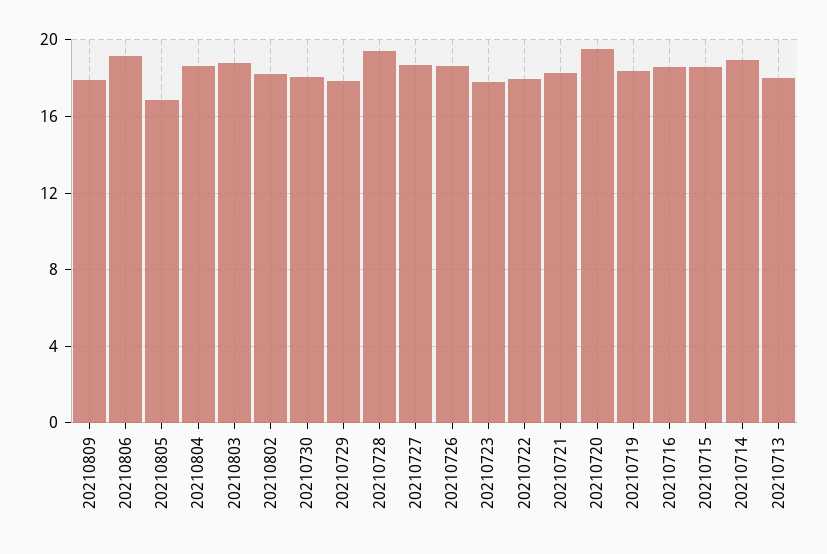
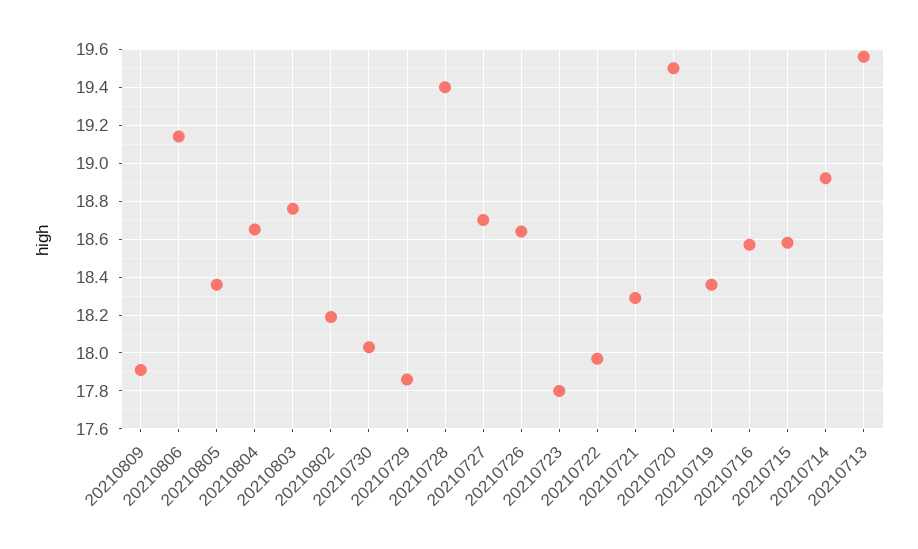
  {
    "20210809": 17.9,
    "20210806": 19.15,
-   "20210805": 17,
+   "20210805": 18.35,
    "20210804": 18.65,
    "20210803": 18.75,
    "20210802": 18.2,
    "20210730": 18.05,
    "20210729": 17.85,
    "20210728": 19.4,
    "20210727": 18.7,
    "20210726": 18.65,
    "20210723": 17.8,
    "20210722": 17.95,
    "20210721": 18.3,
    "20210720": 19.5,
    "20210719": 18.35,
    "20210716": 18.55,
    "20210715": 18.6,
    "20210714": 18.9,
-   "20210713": 18
+   "20210713": 19.55
  }

